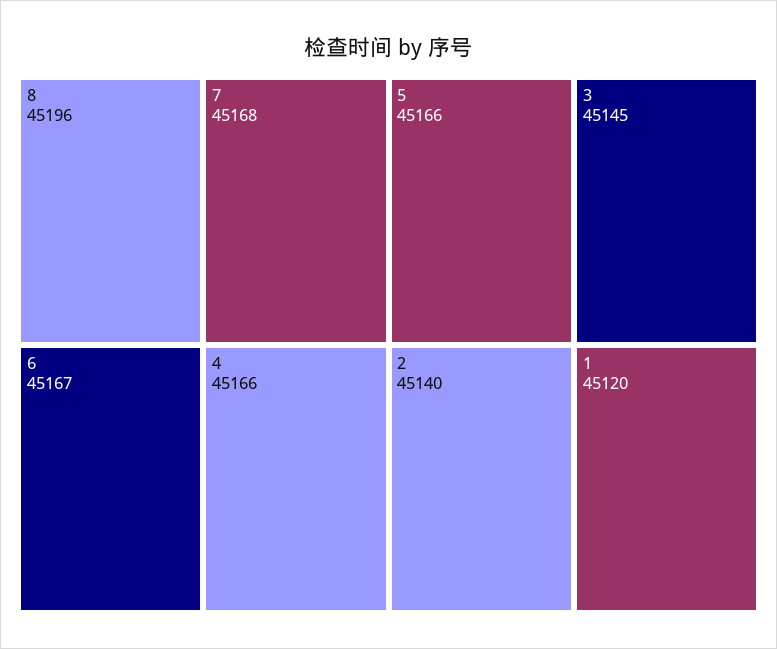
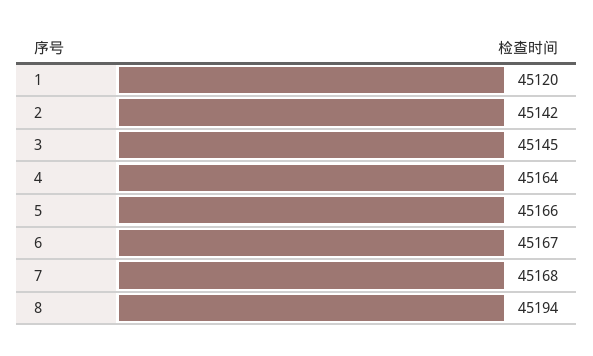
  {
-   "8": 45196,
+   "8": 45194,
    "7": 45168,
    "6": 45167,
-   "4": 45166,
+   "4": 45164,
    "5": 45166,
    "3": 45145,
-   "2": 45140,
+   "2": 45142,
    "1": 45120
  }

